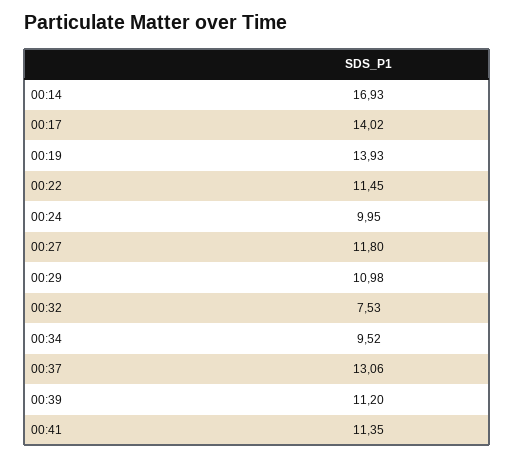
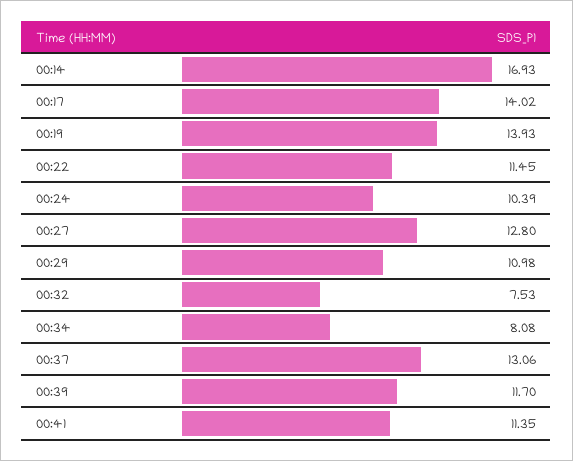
  {
    "00:14": 16.93,
    "00:17": 14.02,
    "00:19": 13.93,
    "00:22": 11.45,
-   "00:24": 9.95,
+   "00:24": 10.39,
-   "00:27": 11.8,
+   "00:27": 12.8,
    "00:29": 10.98,
    "00:32": 7.53,
-   "00:34": 9.52,
+   "00:34": 8.08,
    "00:37": 13.06,
-   "00:39": 11.2,
+   "00:39": 11.7,
    "00:41": 11.35
  }

